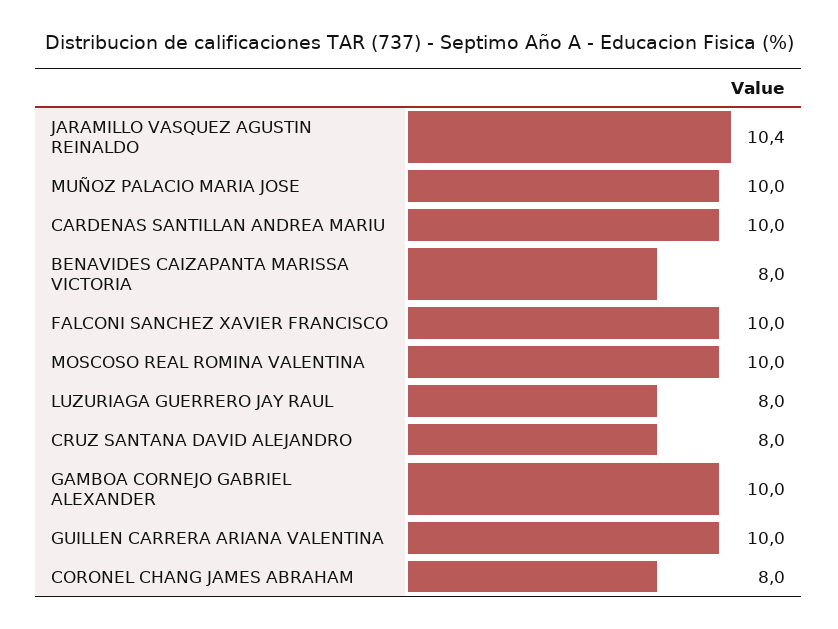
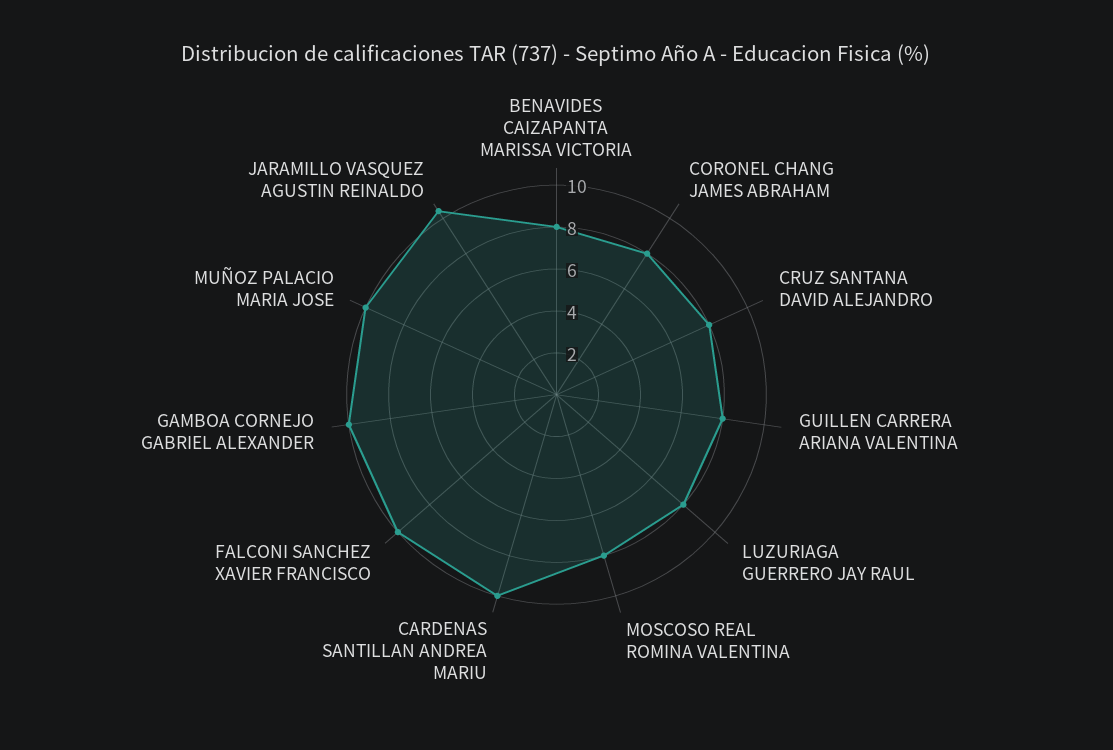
  {
    "JARAMILLO VASQUEZ AGUSTIN REINALDO": 10.4,
    "MUÑOZ PALACIO MARIA JOSE": 10,
    "CARDENAS SANTILLAN ANDREA MARIU": 10,
    "BENAVIDES CAIZAPANTA MARISSA VICTORIA": 8,
    "FALCONI SANCHEZ XAVIER FRANCISCO": 10,
-   "MOSCOSO REAL ROMINA VALENTINA": 10,
+   "MOSCOSO REAL ROMINA VALENTINA": 8,
    "LUZURIAGA GUERRERO JAY RAUL": 8,
    "CRUZ SANTANA DAVID ALEJANDRO": 8,
    "GAMBOA CORNEJO GABRIEL ALEXANDER": 10,
-   "GUILLEN CARRERA ARIANA VALENTINA": 10,
+   "GUILLEN CARRERA ARIANA VALENTINA": 8,
    "CORONEL CHANG JAMES ABRAHAM": 8
  }

